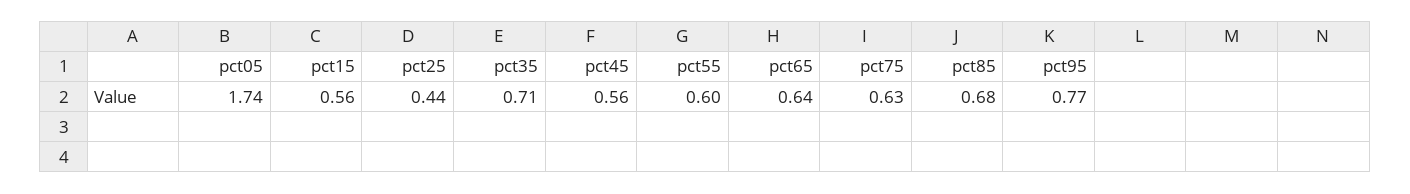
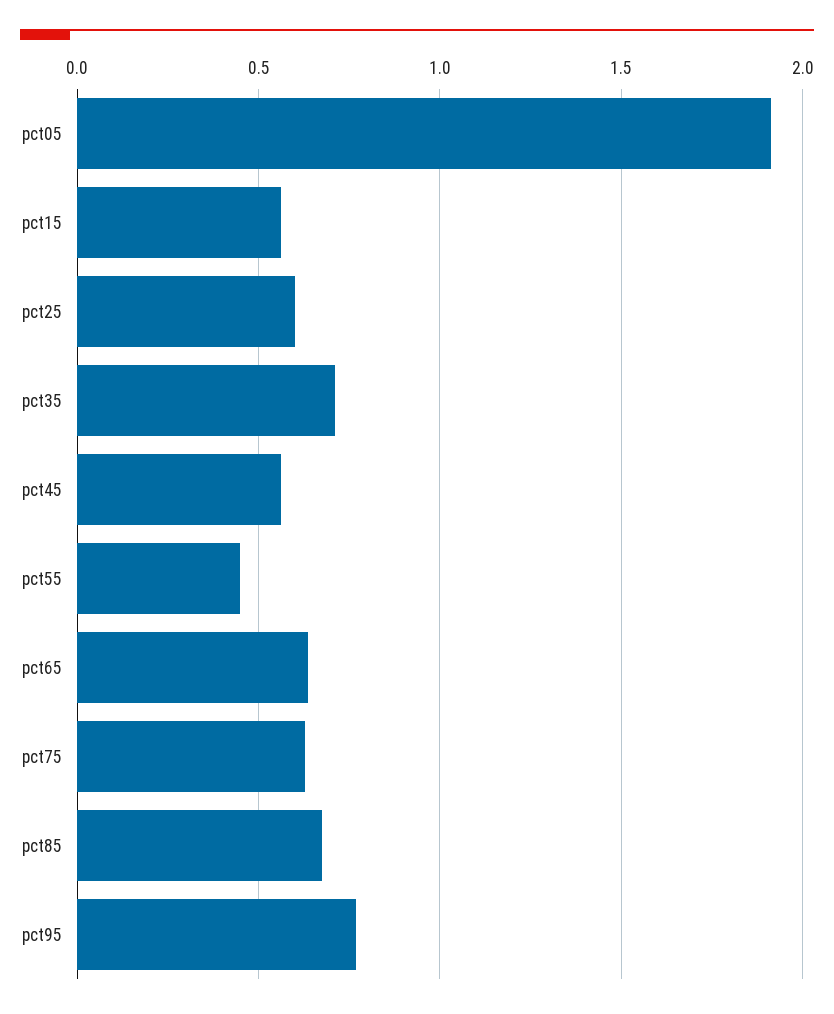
  {
-   "pct05": 1.74,
+   "pct05": 1.9,
    "pct15": 0.56,
-   "pct25": 0.44,
+   "pct25": 0.6,
    "pct35": 0.71,
    "pct45": 0.56,
-   "pct55": 0.6,
+   "pct55": 0.45,
    "pct65": 0.64,
    "pct75": 0.63,
    "pct85": 0.68,
    "pct95": 0.77
  }

